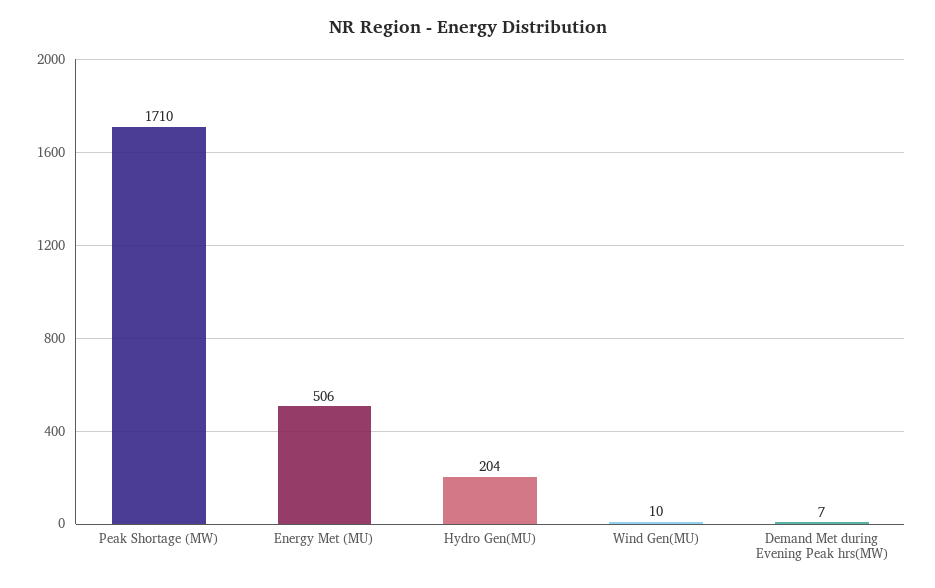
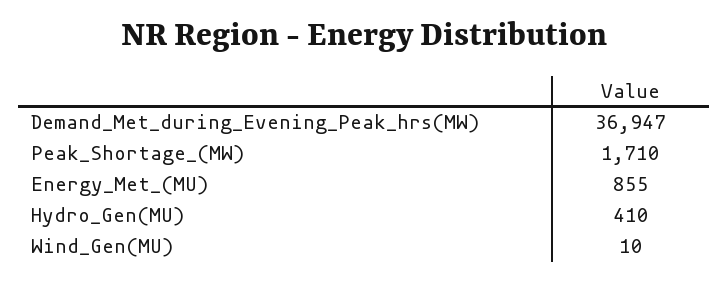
  {
    "Peak Shortage (MW)": 1710,
-   "Energy Met (MU)": 506,
+   "Energy Met (MU)": 855,
-   "Hydro Gen(MU)": 204,
+   "Hydro Gen(MU)": 410,
    "Wind Gen(MU)": 10,
-   "Demand Met during Evening Peak hrs(MW)": 7
+   "Demand Met during Evening Peak hrs(MW)": 36947
  }

